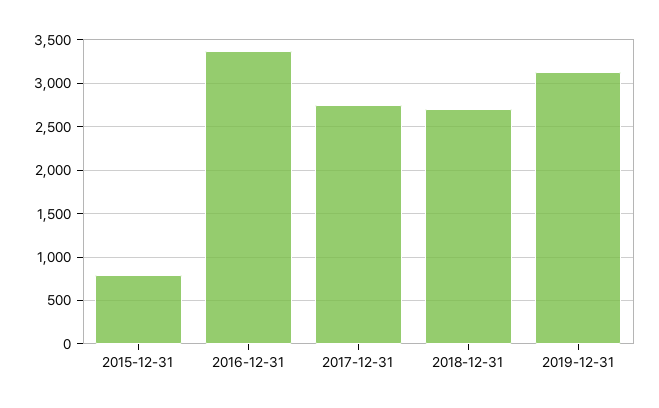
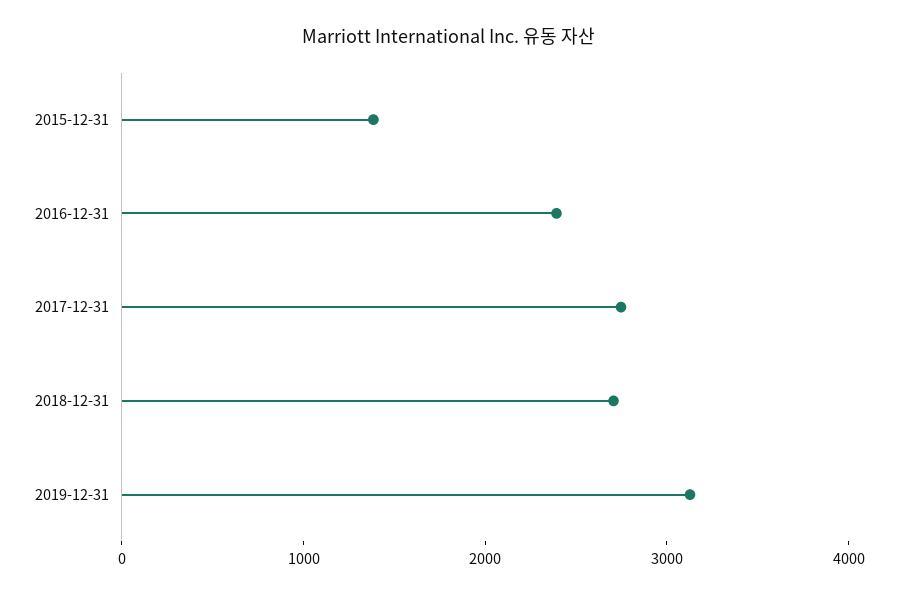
  {
-   "2015-12-31": 800,
+   "2015-12-31": 1400,
-   "2016-12-31": 3400,
+   "2016-12-31": 2400,
    "2017-12-31": 2700,
    "2018-12-31": 2700,
    "2019-12-31": 3100
  }

